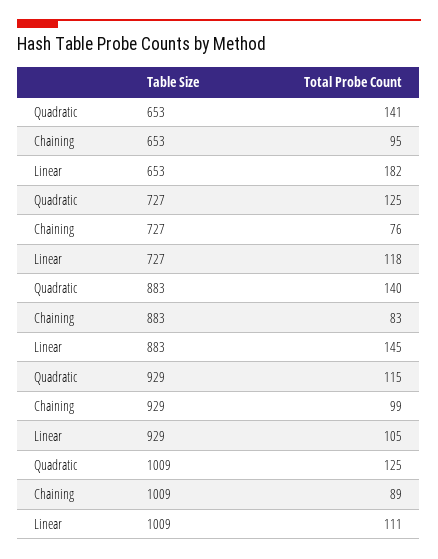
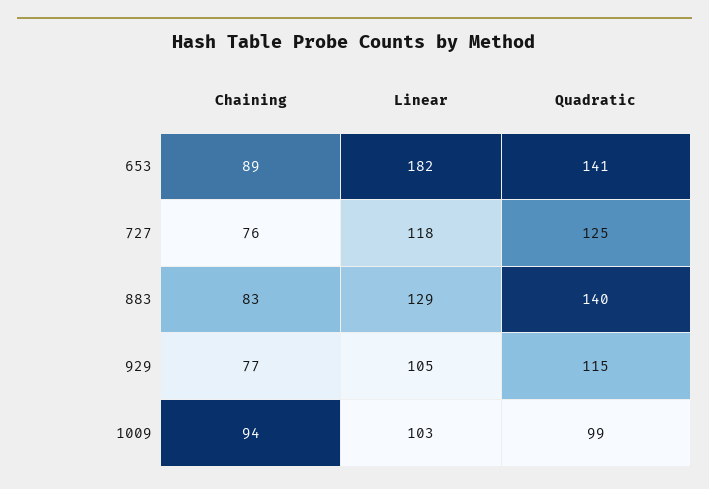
  {
    "Quadratic": {
      "653": 141,
      "727": 125,
      "883": 140,
      "929": 115,
-     "1009": 125
+     "1009": 99
    },
    "Chaining": {
-     "653": 95,
+     "653": 89,
      "727": 76,
      "883": 83,
-     "929": 99,
+     "929": 77,
-     "1009": 89
+     "1009": 94
    },
    "Linear": {
      "653": 182,
      "727": 118,
-     "883": 145,
+     "883": 129,
      "929": 105,
-     "1009": 111
+     "1009": 103
    }
  }

